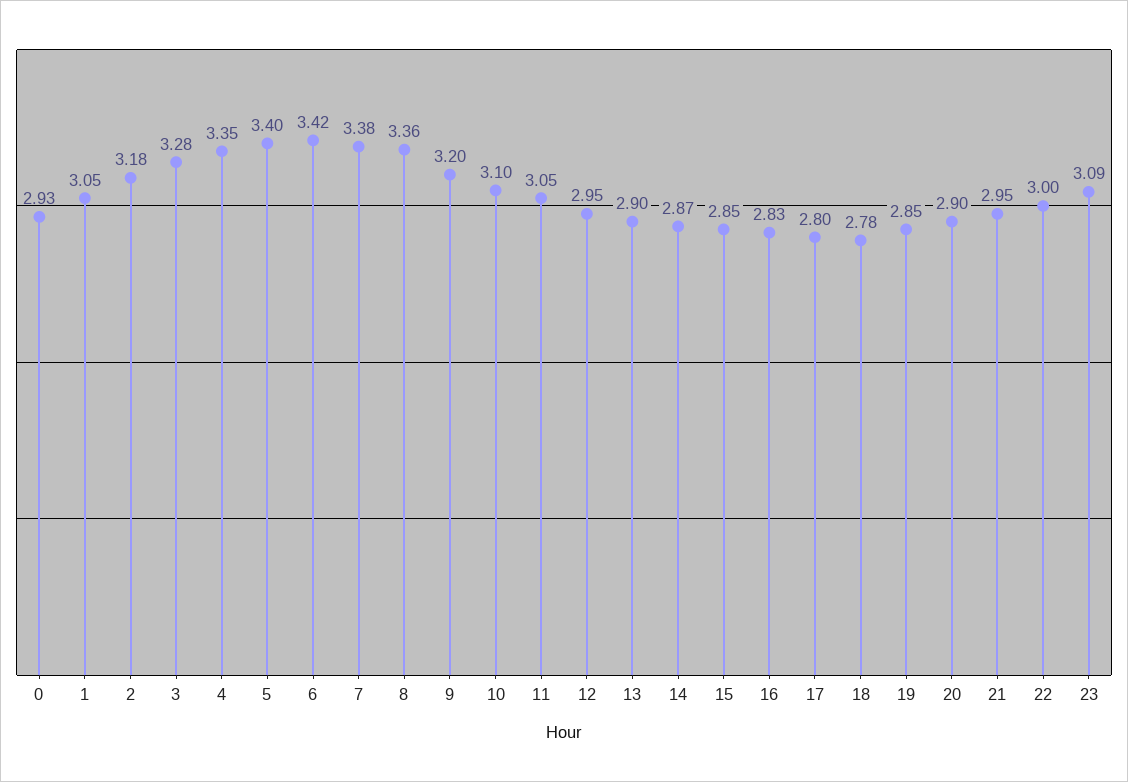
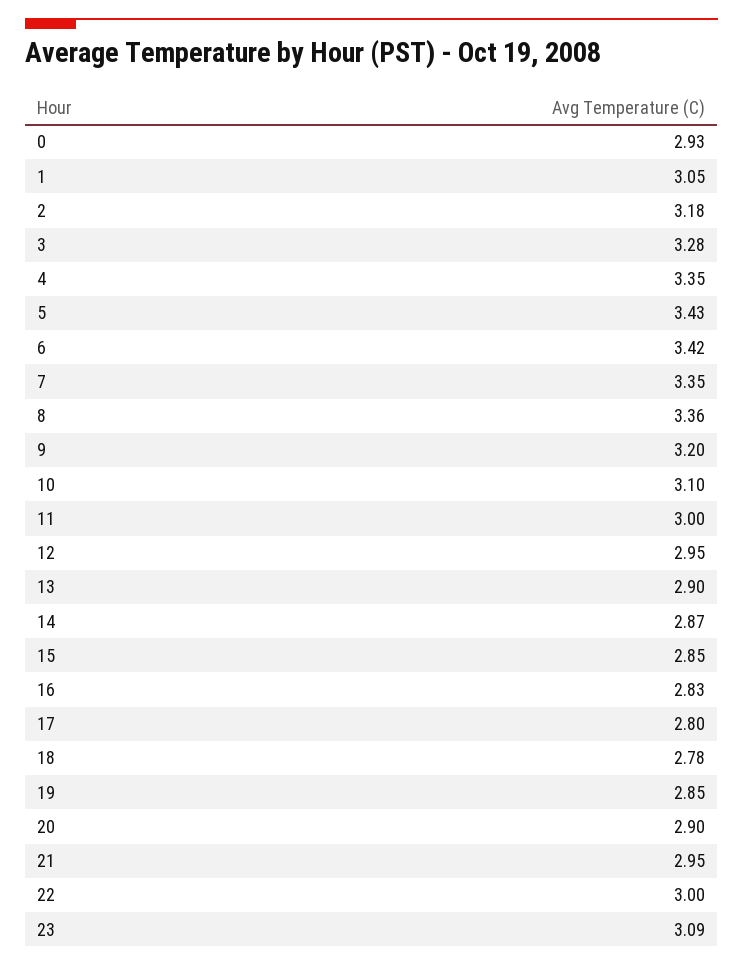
  {
    "0": 2.93,
    "1": 3.05,
    "2": 3.18,
    "3": 3.28,
    "4": 3.35,
-   "5": 3.4,
+   "5": 3.43,
    "6": 3.42,
-   "7": 3.38,
+   "7": 3.35,
    "8": 3.36,
    "9": 3.2,
    "10": 3.1,
-   "11": 3.05,
+   "11": 3,
    "12": 2.95,
    "13": 2.9,
    "14": 2.87,
    "15": 2.85,
    "16": 2.83,
    "17": 2.8,
    "18": 2.78,
    "19": 2.85,
    "20": 2.9,
    "21": 2.95,
    "22": 3,
    "23": 3.09
  }

